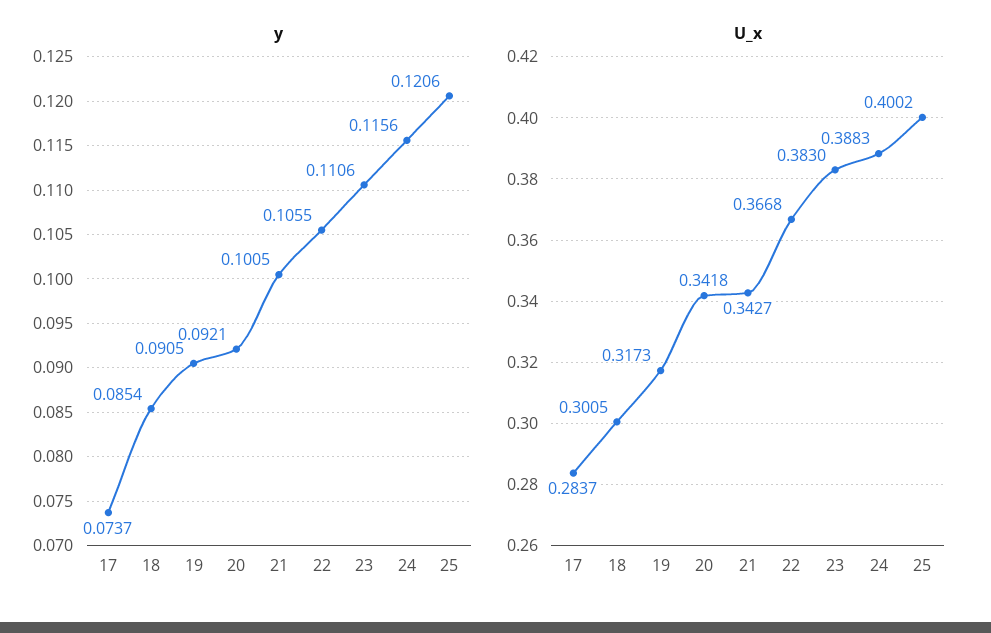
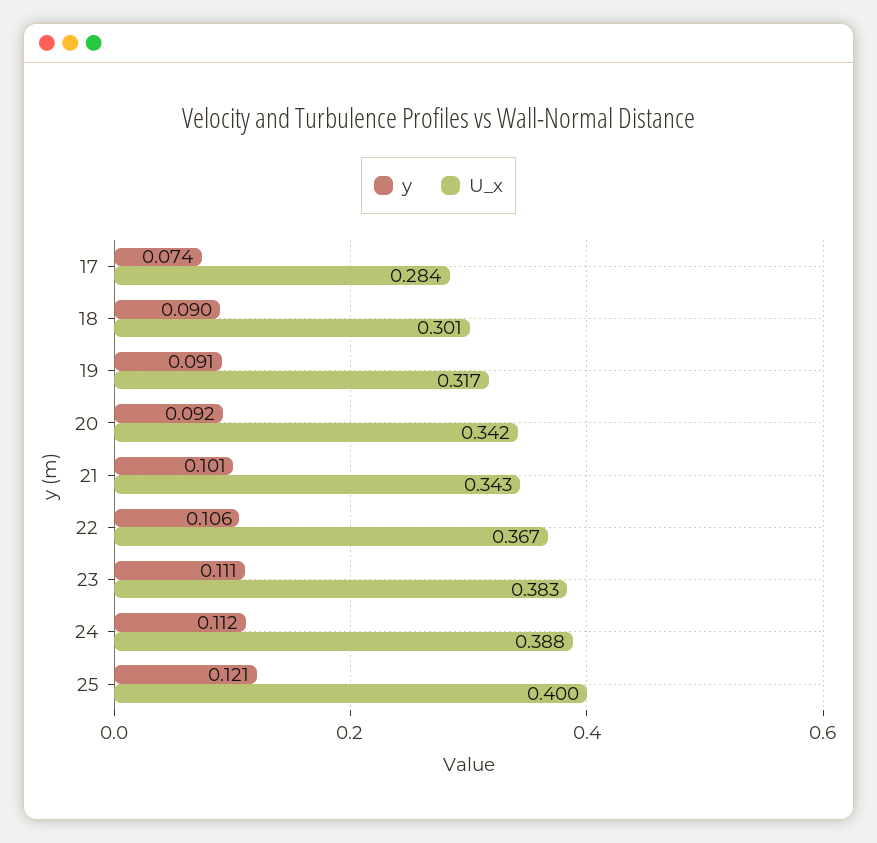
  {
    "y": {
      "17": 0.0737,
-     "18": 0.0854,
+     "18": 0.09,
      "19": 0.0905,
      "20": 0.0921,
      "21": 0.1005,
      "22": 0.1055,
      "23": 0.1106,
-     "24": 0.1156,
+     "24": 0.112,
      "25": 0.1206
    },
    "U_x": {
      "17": 0.2837,
      "18": 0.3005,
      "19": 0.3173,
      "20": 0.3418,
      "21": 0.3427,
      "22": 0.3668,
      "23": 0.383,
      "24": 0.3883,
      "25": 0.4002
    }
  }

